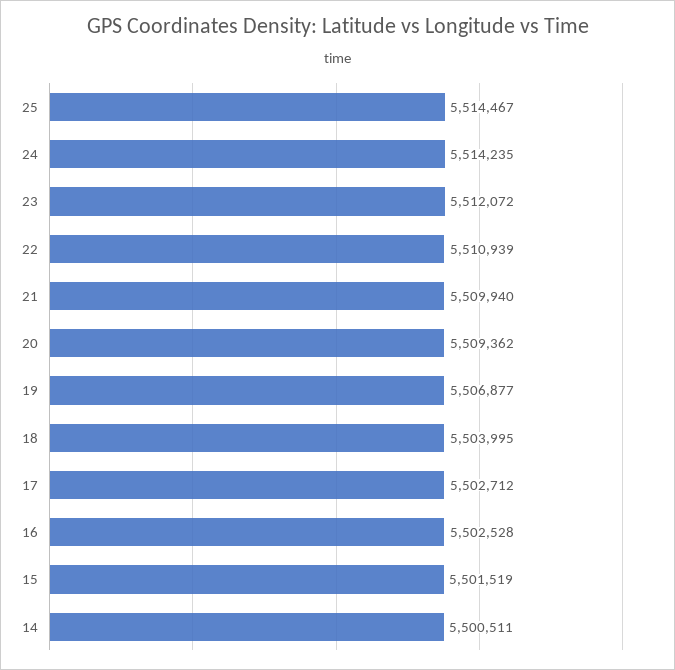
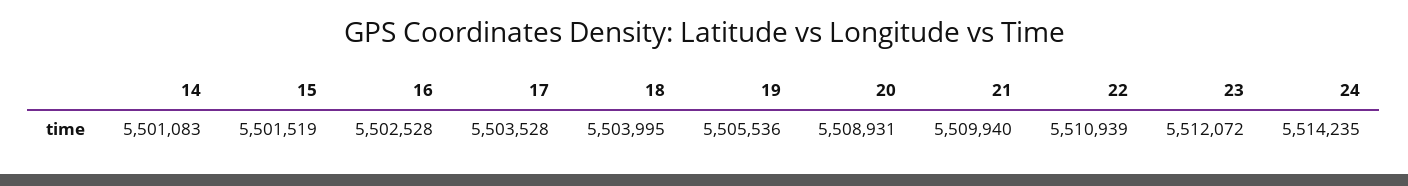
  {
-   "25": 5514467,
    "24": 5514235,
    "23": 5512072,
    "22": 5510939,
    "21": 5509940,
-   "20": 5509362,
+   "20": 5508931,
-   "19": 5506877,
+   "19": 5505536,
    "18": 5503995,
-   "17": 5502712,
+   "17": 5503528,
    "16": 5502528,
    "15": 5501519,
-   "14": 5500511
+   "14": 5501083
  }

